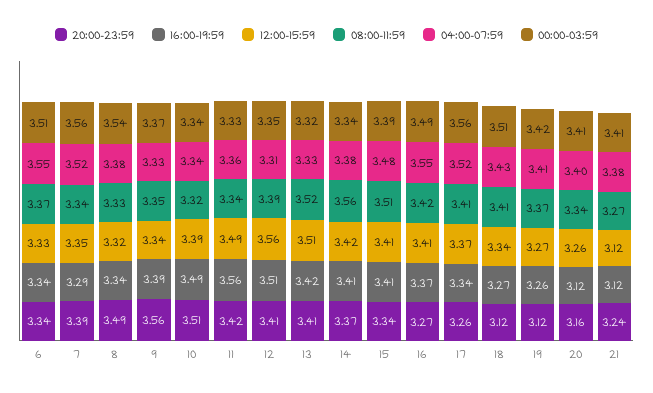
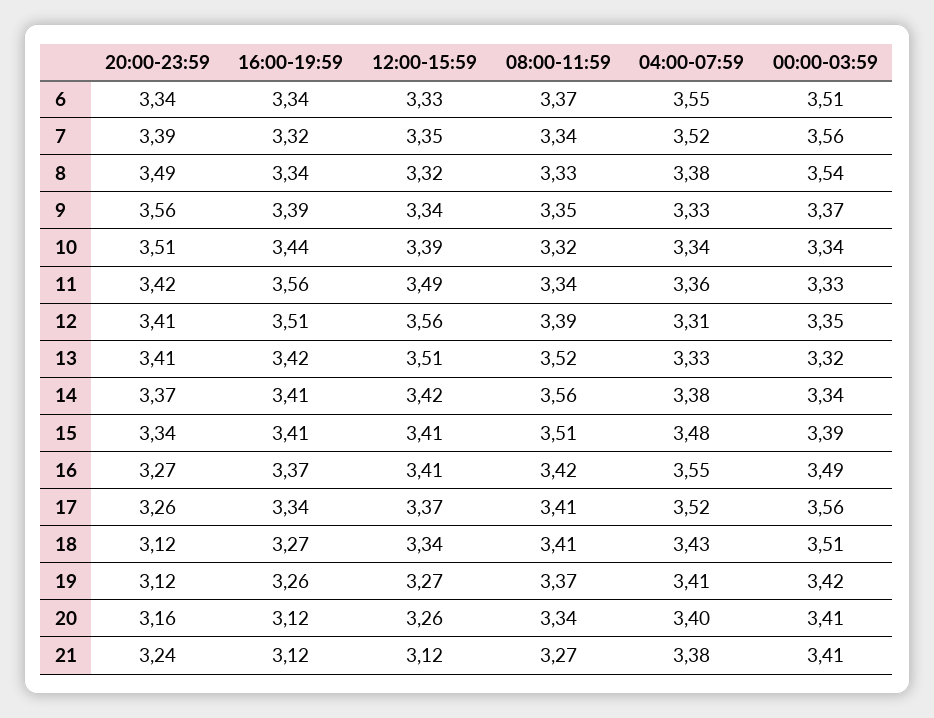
  {
    "20:00-23:59": {
      "6": 3.34,
      "7": 3.39,
      "8": 3.49,
      "9": 3.56,
      "10": 3.51,
      "11": 3.42,
      "12": 3.41,
      "13": 3.41,
      "14": 3.37,
      "15": 3.34,
      "16": 3.27,
      "17": 3.26,
      "18": 3.12,
      "19": 3.12,
      "20": 3.16,
      "21": 3.24
    },
    "16:00-19:59": {
      "6": 3.34,
-     "7": 3.29,
+     "7": 3.32,
      "8": 3.34,
      "9": 3.39,
-     "10": 3.49,
+     "10": 3.44,
      "11": 3.56,
      "12": 3.51,
      "13": 3.42,
      "14": 3.41,
      "15": 3.41,
      "16": 3.37,
      "17": 3.34,
      "18": 3.27,
      "19": 3.26,
      "20": 3.12,
      "21": 3.12
    },
    "12:00-15:59": {
      "6": 3.33,
      "7": 3.35,
      "8": 3.32,
      "9": 3.34,
      "10": 3.39,
      "11": 3.49,
      "12": 3.56,
      "13": 3.51,
      "14": 3.42,
      "15": 3.41,
      "16": 3.41,
      "17": 3.37,
      "18": 3.34,
      "19": 3.27,
      "20": 3.26,
      "21": 3.12
    },
    "08:00-11:59": {
      "6": 3.37,
      "7": 3.34,
      "8": 3.33,
      "9": 3.35,
      "10": 3.32,
      "11": 3.34,
      "12": 3.39,
      "13": 3.52,
      "14": 3.56,
      "15": 3.51,
      "16": 3.42,
      "17": 3.41,
      "18": 3.41,
      "19": 3.37,
      "20": 3.34,
      "21": 3.27
    },
    "04:00-07:59": {
      "6": 3.55,
      "7": 3.52,
      "8": 3.38,
      "9": 3.33,
      "10": 3.34,
      "11": 3.36,
      "12": 3.31,
      "13": 3.33,
      "14": 3.38,
      "15": 3.48,
      "16": 3.55,
      "17": 3.52,
      "18": 3.43,
      "19": 3.41,
      "20": 3.4,
      "21": 3.38
    },
    "00:00-03:59": {
      "6": 3.51,
      "7": 3.56,
      "8": 3.54,
      "9": 3.37,
      "10": 3.34,
      "11": 3.33,
      "12": 3.35,
      "13": 3.32,
      "14": 3.34,
      "15": 3.39,
      "16": 3.49,
      "17": 3.56,
      "18": 3.51,
      "19": 3.42,
      "20": 3.41,
      "21": 3.41
    }
  }

